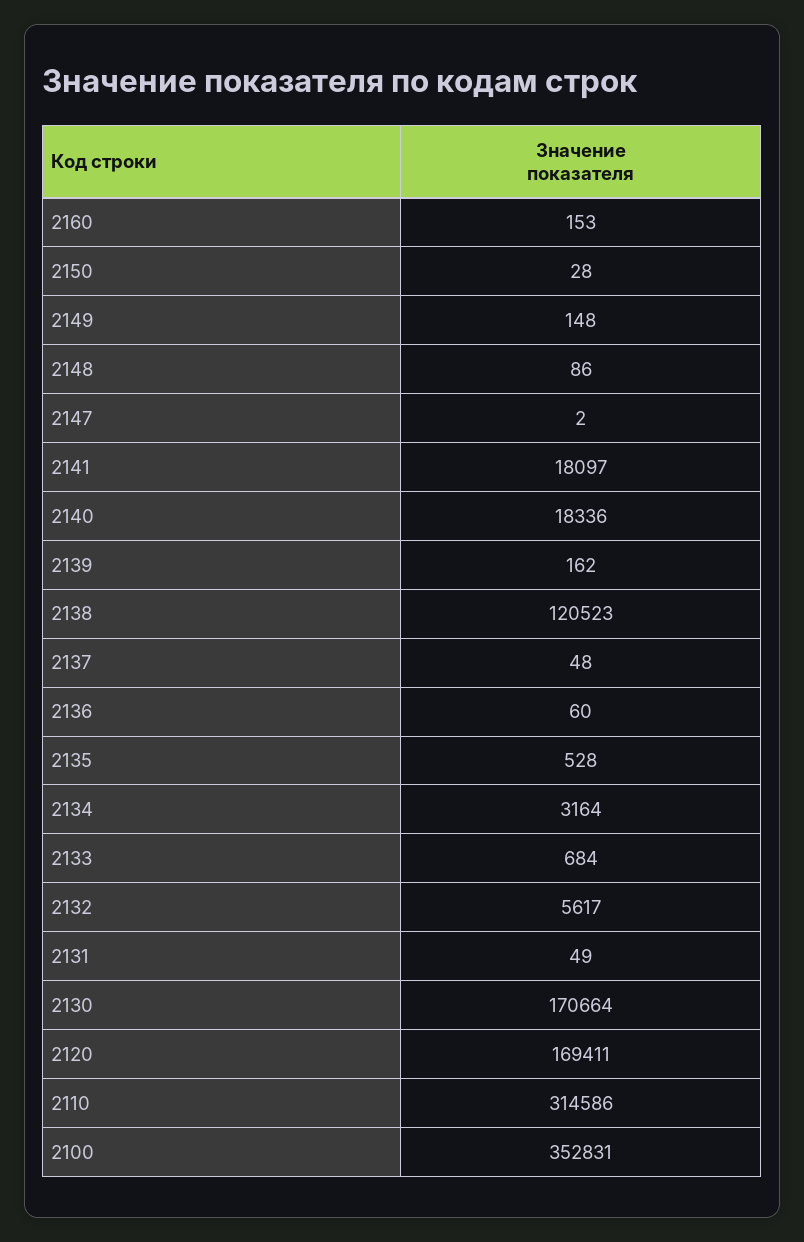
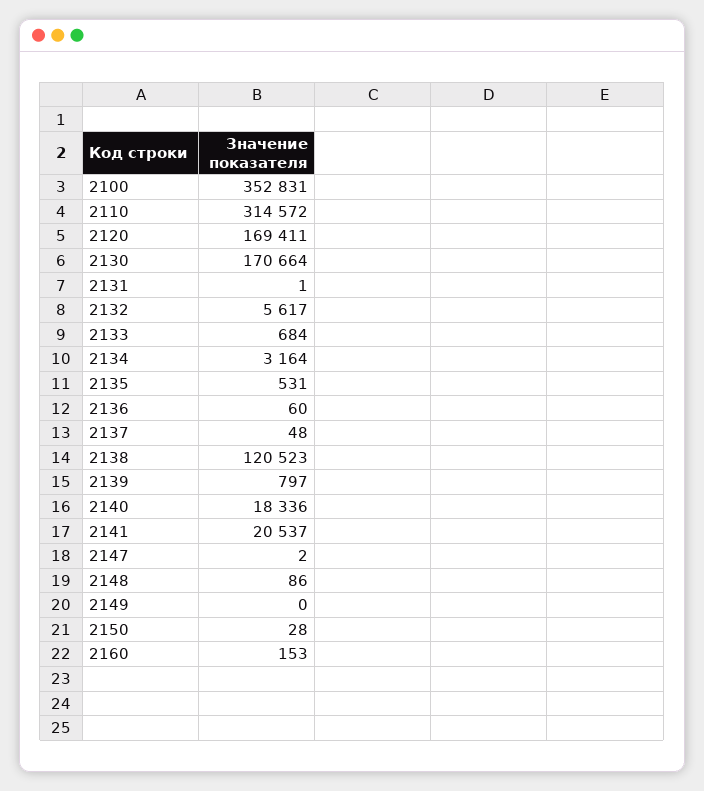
  {
    "2160": 153,
    "2150": 28,
-   "2149": 148,
+   "2149": 0,
    "2148": 86,
    "2147": 2,
-   "2141": 18097,
+   "2141": 20537,
    "2140": 18336,
-   "2139": 162,
+   "2139": 797,
    "2138": 120523,
    "2137": 48,
    "2136": 60,
-   "2135": 528,
+   "2135": 531,
    "2134": 3164,
    "2133": 684,
    "2132": 5617,
-   "2131": 49,
+   "2131": 1,
    "2130": 170664,
    "2120": 169411,
-   "2110": 314586,
+   "2110": 314572,
    "2100": 352831
  }

